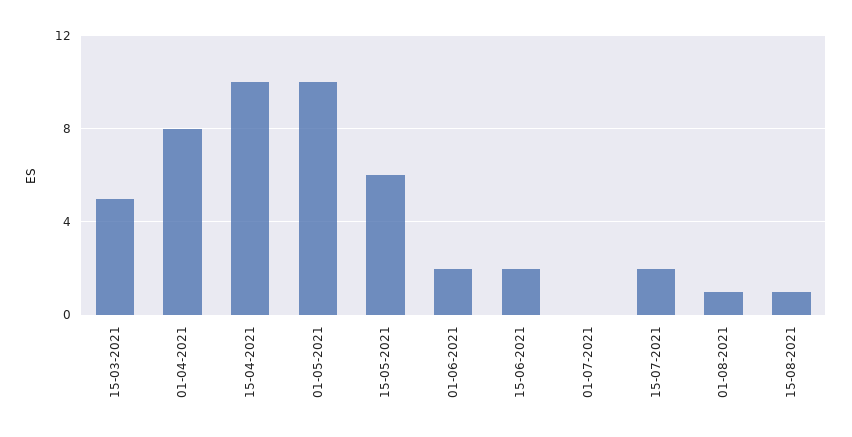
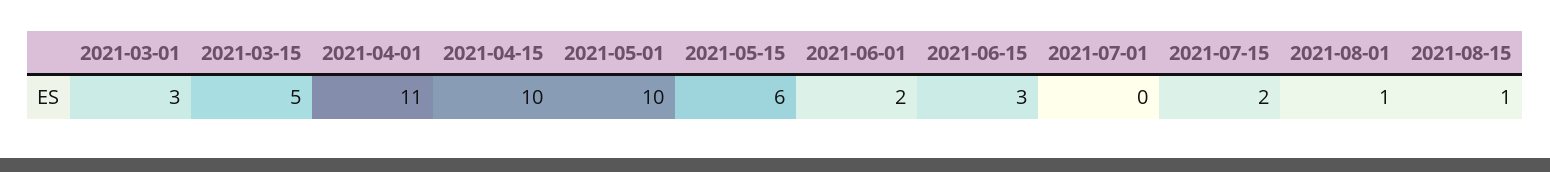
  {
    "15-03-2021": 5,
-   "01-04-2021": 8,
+   "01-04-2021": 11,
    "15-04-2021": 10,
    "01-05-2021": 10,
    "15-05-2021": 6,
    "01-06-2021": 2,
-   "15-06-2021": 2,
+   "15-06-2021": 3,
    "01-07-2021": 0,
    "15-07-2021": 2,
    "01-08-2021": 1,
-   "15-08-2021": 1
+   "15-08-2021": 1,
+   "2021-03-01": 3
  }

